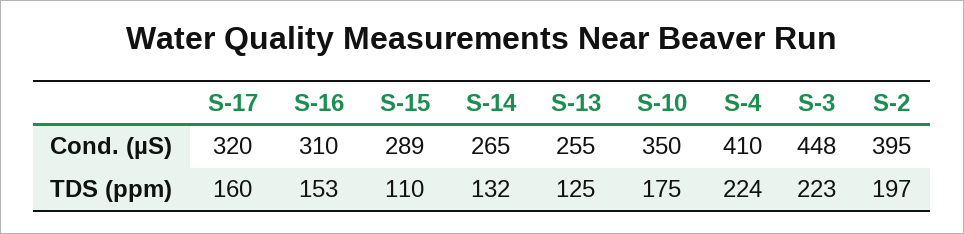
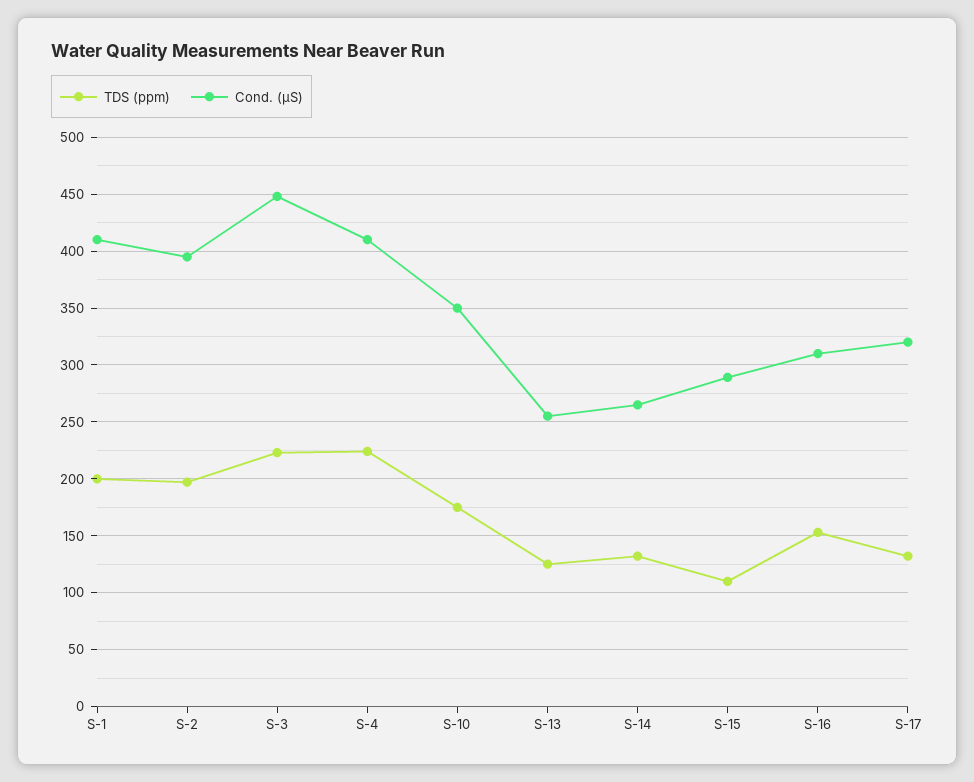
  {
    "Cond. (µS)": {
      "S-17": 320,
      "S-16": 310,
      "S-15": 289,
      "S-14": 265,
      "S-13": 255,
      "S-10": 350,
      "S-4": 410,
      "S-3": 448,
-     "S-2": 395
+     "S-2": 395,
+     "S-1": 410
    },
    "TDS (ppm)": {
-     "S-17": 160,
+     "S-17": 130,
      "S-16": 153,
      "S-15": 110,
      "S-14": 132,
      "S-13": 125,
      "S-10": 175,
      "S-4": 224,
      "S-3": 223,
-     "S-2": 197
+     "S-2": 197,
+     "S-1": 200
    }
  }

